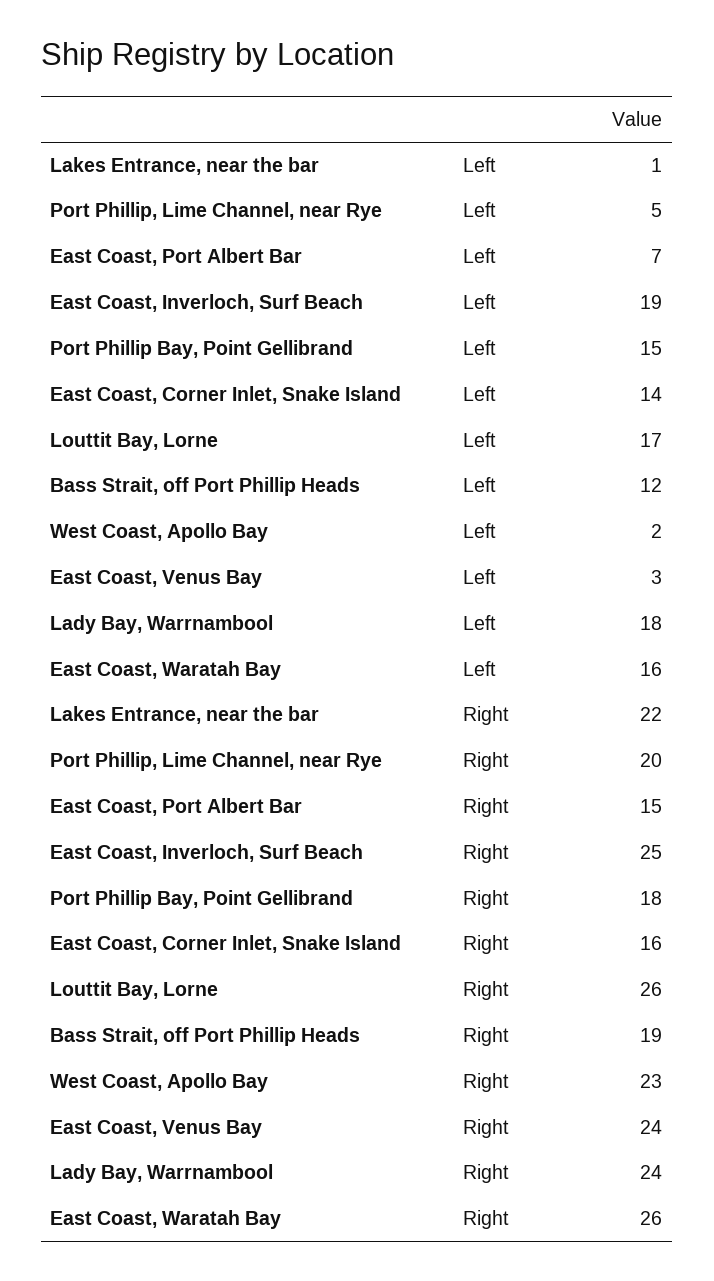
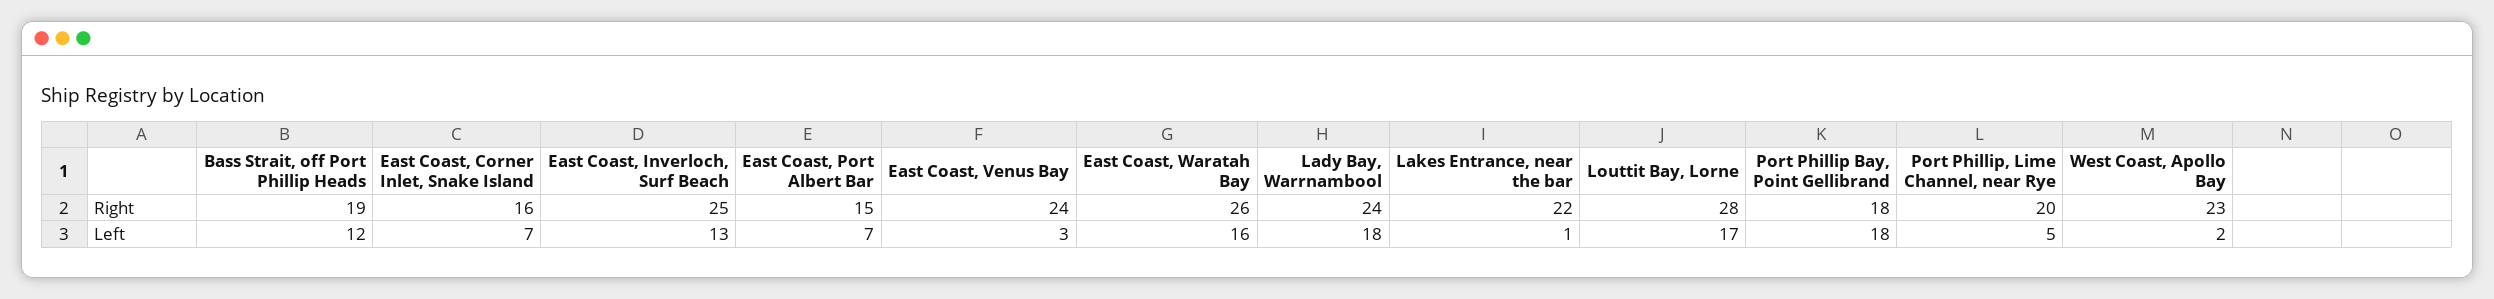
  {
    "Lakes Entrance, near the bar": {
      "Left": 1,
      "Right": 22
    },
    "Port Phillip, Lime Channel, near Rye": {
      "Left": 5,
      "Right": 20
    },
    "East Coast, Port Albert Bar": {
      "Left": 7,
      "Right": 15
    },
    "East Coast, Inverloch, Surf Beach": {
-     "Left": 19,
+     "Left": 13,
      "Right": 25
    },
    "Port Phillip Bay, Point Gellibrand": {
-     "Left": 15,
+     "Left": 18,
      "Right": 18
    },
    "East Coast, Corner Inlet, Snake Island": {
-     "Left": 14,
+     "Left": 7,
      "Right": 16
    },
    "Louttit Bay, Lorne": {
      "Left": 17,
-     "Right": 26
+     "Right": 28
    },
    "Bass Strait, off Port Phillip Heads": {
      "Left": 12,
      "Right": 19
    },
    "West Coast, Apollo Bay": {
      "Left": 2,
      "Right": 23
    },
    "East Coast, Venus Bay": {
      "Left": 3,
      "Right": 24
    },
    "Lady Bay, Warrnambool": {
      "Left": 18,
      "Right": 24
    },
    "East Coast, Waratah Bay": {
      "Left": 16,
      "Right": 26
    }
  }

